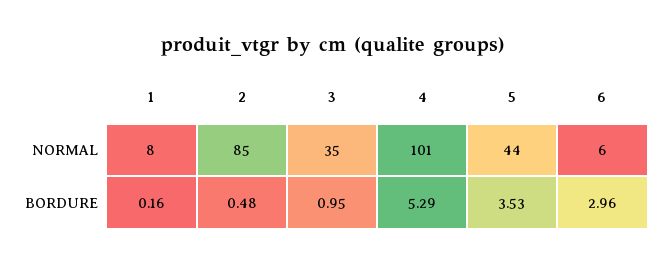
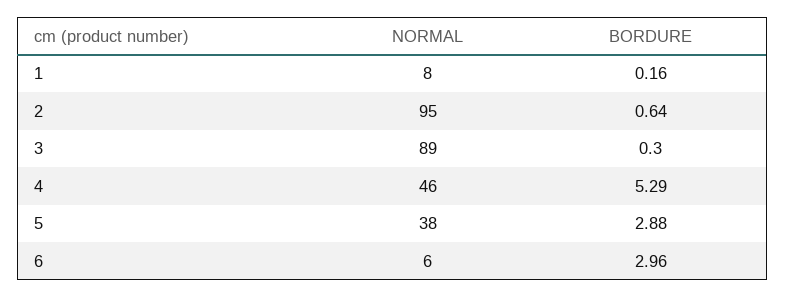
  {
    "1": {
      "NORMAL": 8,
      "BORDURE": 0.16
    },
    "2": {
-     "NORMAL": 85,
+     "NORMAL": 95,
-     "BORDURE": 0.48
+     "BORDURE": 0.64
    },
    "3": {
-     "NORMAL": 35,
+     "NORMAL": 89,
-     "BORDURE": 0.95
+     "BORDURE": 0.3
    },
    "4": {
-     "NORMAL": 101,
+     "NORMAL": 46,
      "BORDURE": 5.29
    },
    "5": {
-     "NORMAL": 44,
+     "NORMAL": 38,
-     "BORDURE": 3.53
+     "BORDURE": 2.88
    },
    "6": {
      "NORMAL": 6,
      "BORDURE": 2.96
    }
  }

